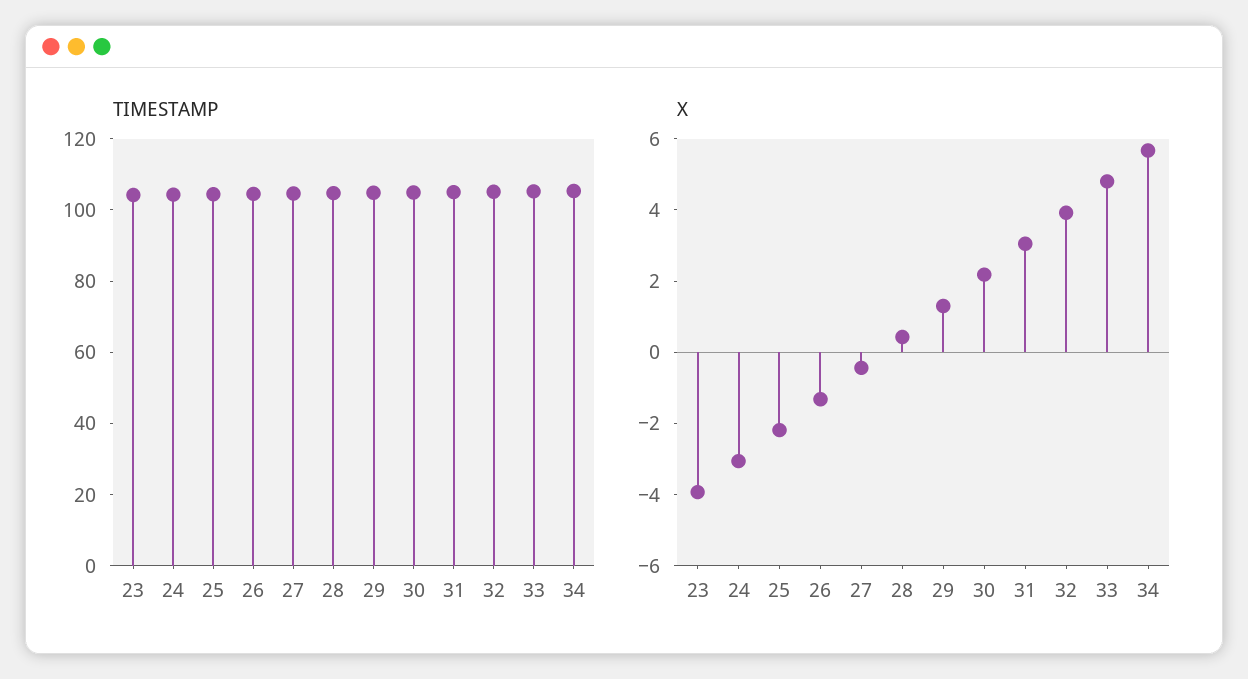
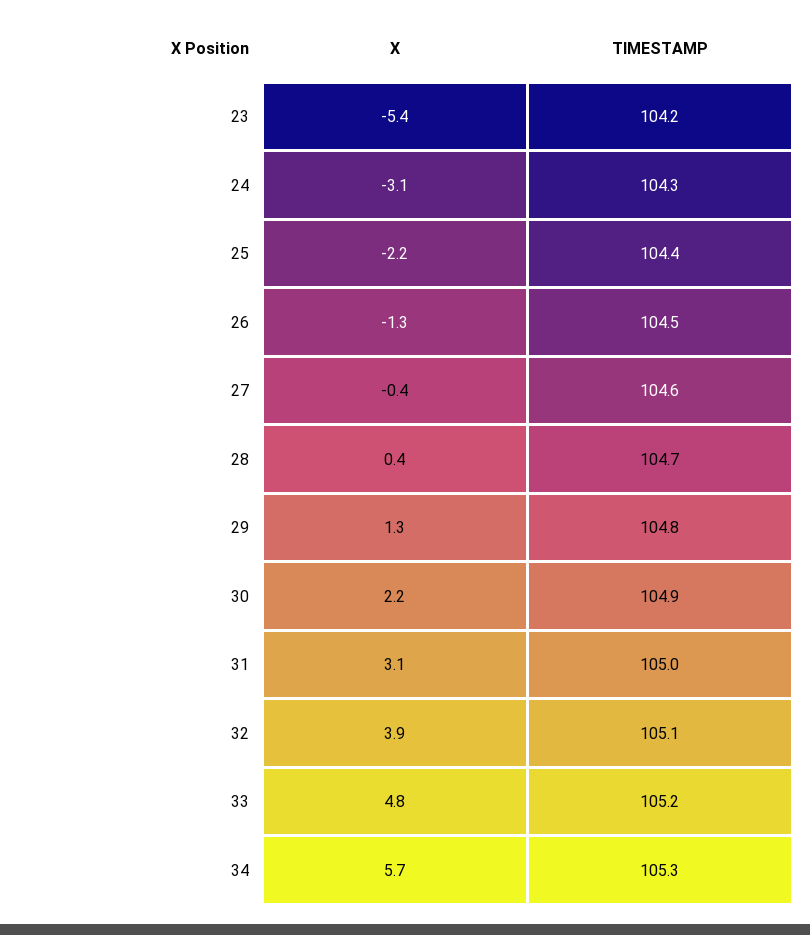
  {
    "TIMESTAMP": {
      "23": 104.2,
      "24": 104.3,
      "25": 104.4,
      "26": 104.5,
      "27": 104.6,
      "28": 104.7,
      "29": 104.8,
      "30": 104.9,
      "31": 105,
      "32": 105.1,
      "33": 105.2,
      "34": 105.3
    },
    "X": {
-     "23": -4,
+     "23": -5.4,
      "24": -3.1,
      "25": -2.2,
      "26": -1.3,
      "27": -0.4,
      "28": 0.4,
      "29": 1.3,
      "30": 2.2,
      "31": 3.1,
      "32": 3.9,
      "33": 4.8,
      "34": 5.7
    }
  }

